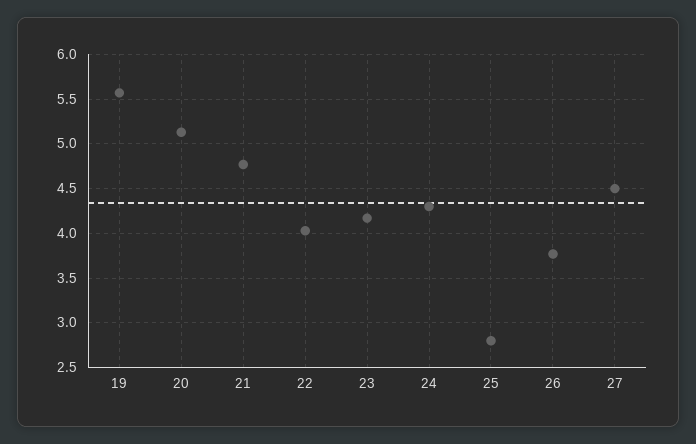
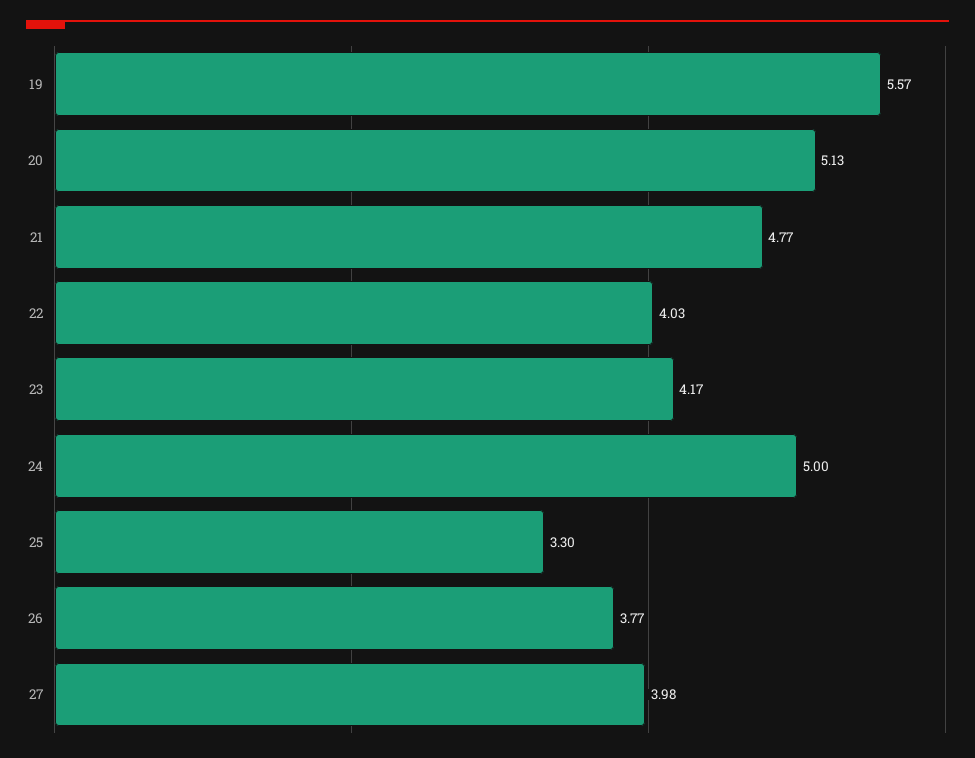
  {
    "19": 5.57,
    "20": 5.13,
    "21": 4.77,
    "22": 4.03,
    "23": 4.17,
-   "24": 4.3,
+   "24": 5,
-   "25": 2.8,
+   "25": 3.3,
    "26": 3.77,
-   "27": 4.5
+   "27": 3.98
  }

